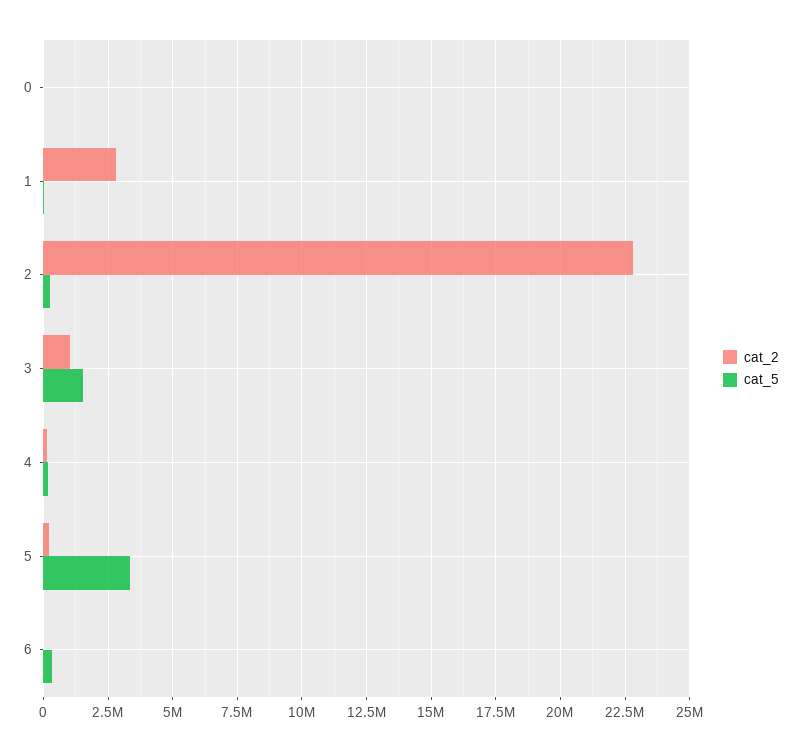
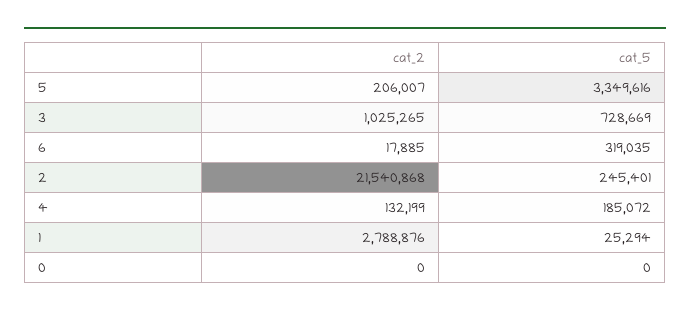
  {
    "cat_2": {
      "0": 0,
      "1": 2788876,
-     "2": 22750000,
+     "2": 21540868,
      "3": 1025265,
      "4": 132199,
      "5": 206007,
      "6": 17885
    },
    "cat_5": {
      "0": 0,
      "1": 25294,
      "2": 245401,
-     "3": 1500000,
+     "3": 728669,
      "4": 185072,
      "5": 3349616,
      "6": 319035
    }
  }

